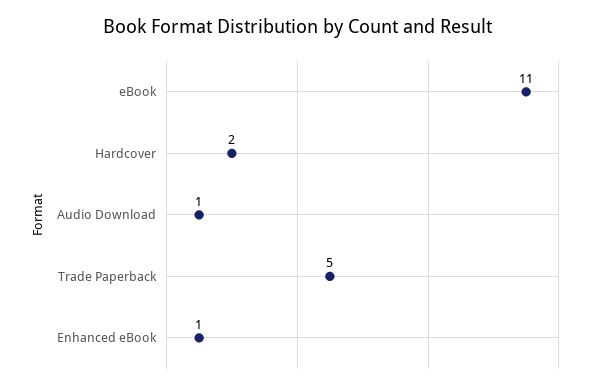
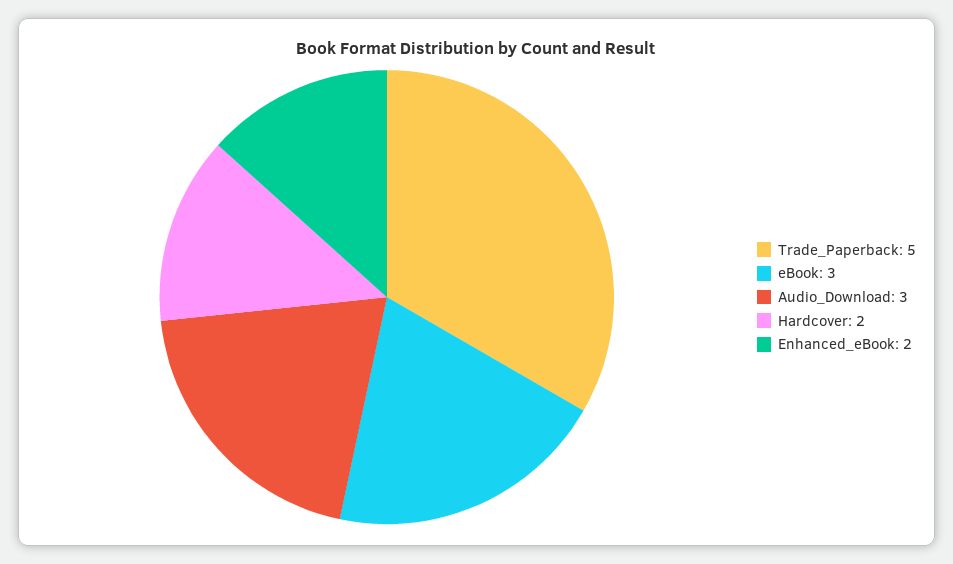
  {
-   "eBook": 11,
+   "eBook": 3,
    "Hardcover": 2,
-   "Audio Download": 1,
+   "Audio Download": 3,
    "Trade Paperback": 5,
-   "Enhanced eBook": 1
+   "Enhanced eBook": 2
  }

